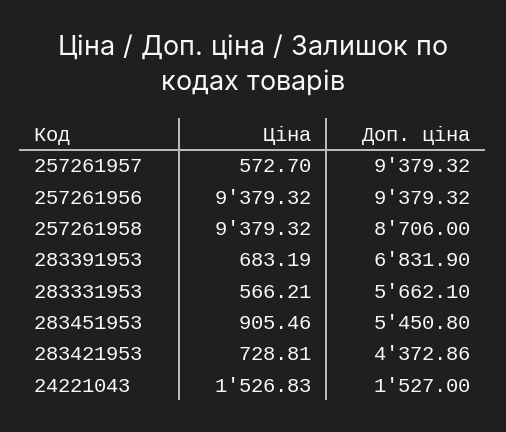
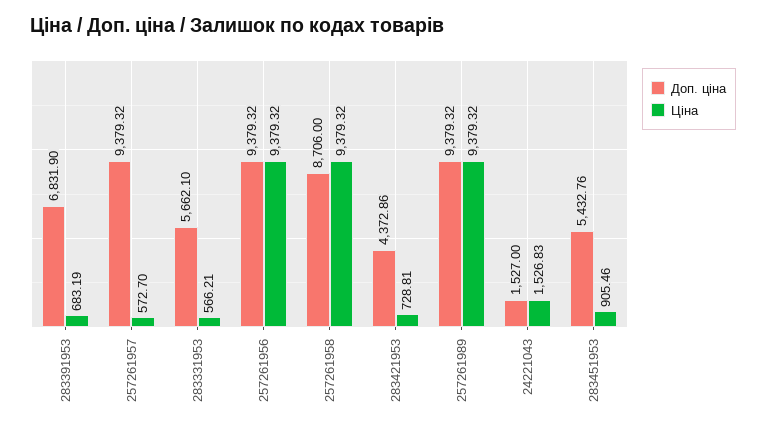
  {
    "Ціна": {
      "257261957": 572.7,
      "257261956": 9379.32,
      "257261958": 9379.32,
      "283391953": 683.19,
      "283331953": 566.21,
      "283451953": 905.46,
      "283421953": 728.81,
-     "24221043": 1526.83
+     "24221043": 1526.83,
+     "257261989": 9379.32
    },
    "Доп. ціна": {
      "257261957": 9379.32,
      "257261956": 9379.32,
      "257261958": 8706,
      "283391953": 6831.9,
      "283331953": 5662.1,
-     "283451953": 5450.8,
+     "283451953": 5432.76,
      "283421953": 4372.86,
-     "24221043": 1527
+     "24221043": 1527,
+     "257261989": 9379.32
    }
  }

